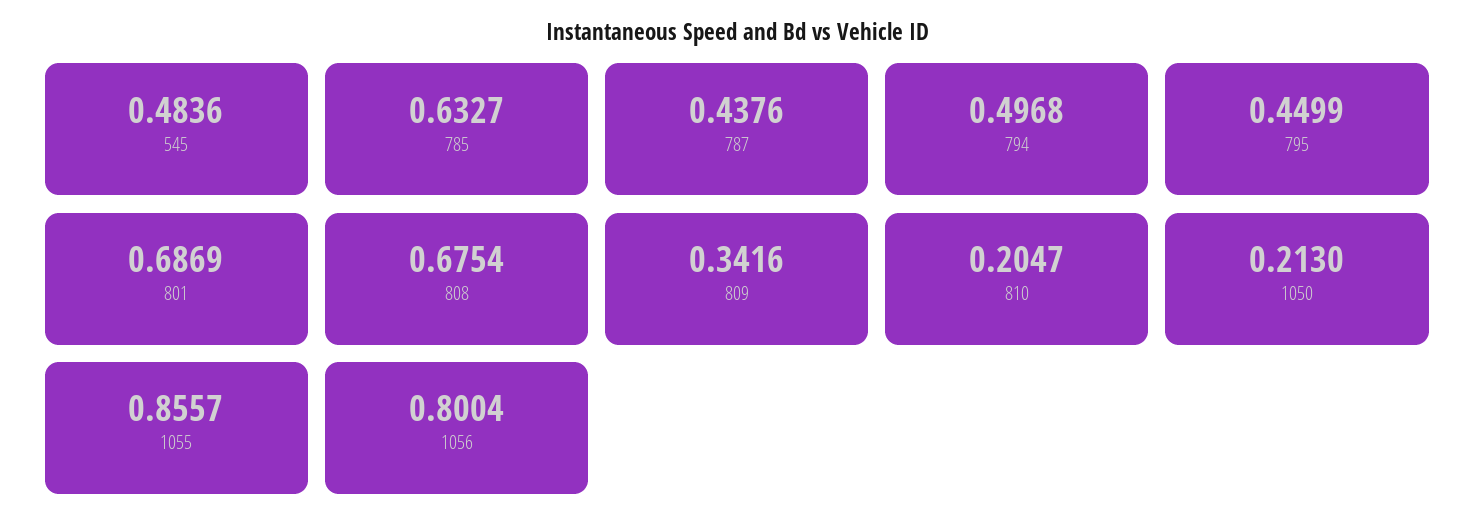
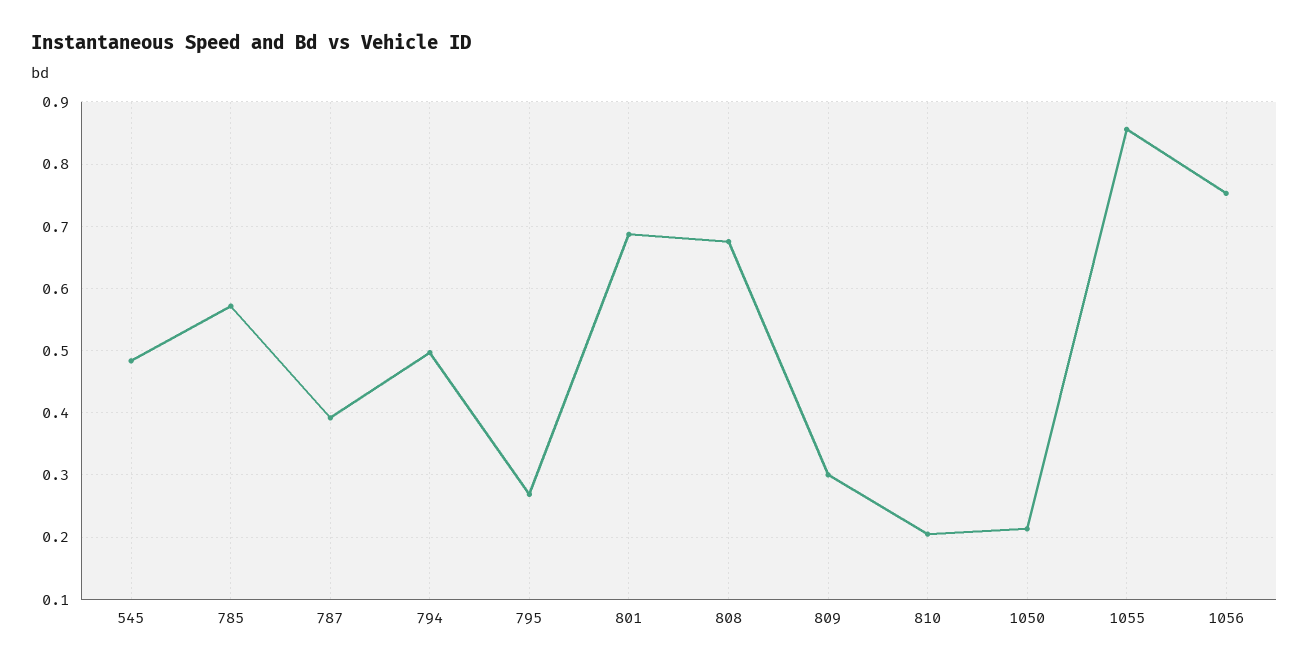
  {
    "545": 0.4836,
-   "785": 0.6327,
+   "785": 0.57,
-   "787": 0.4376,
+   "787": 0.39,
    "794": 0.4968,
-   "795": 0.4499,
+   "795": 0.27,
    "801": 0.6869,
    "808": 0.6754,
-   "809": 0.3416,
+   "809": 0.3,
    "810": 0.2047,
    "1050": 0.213,
    "1055": 0.8557,
-   "1056": 0.8004
+   "1056": 0.75
  }

